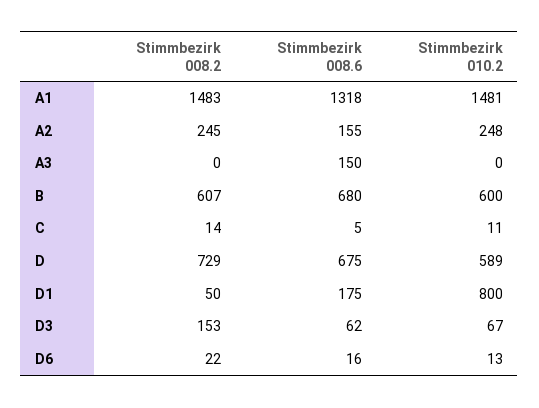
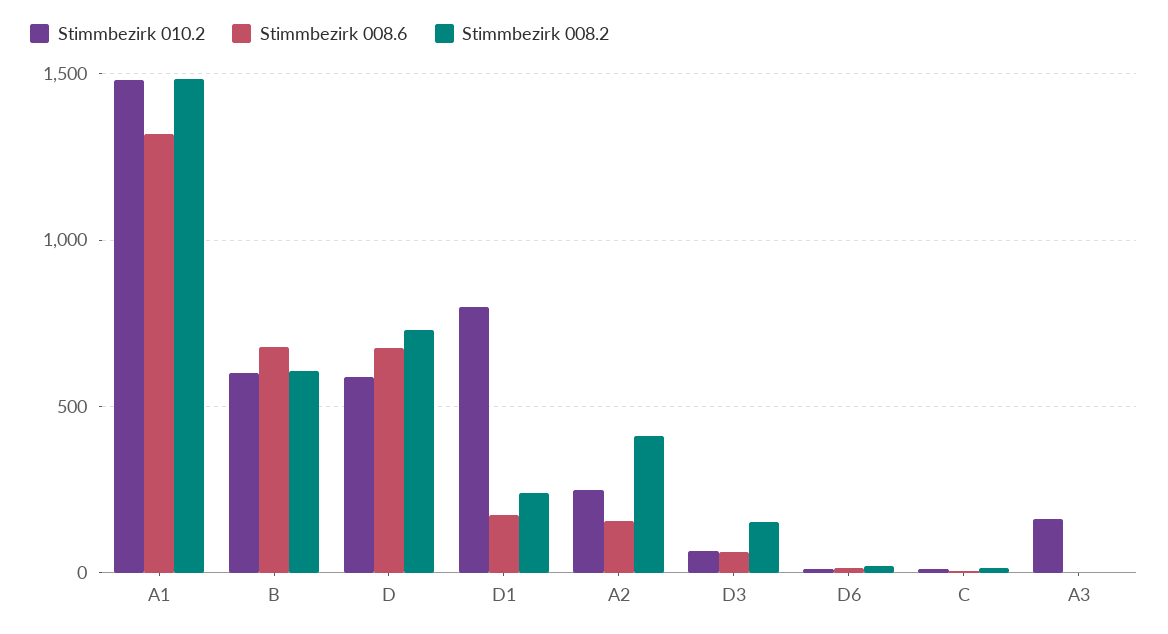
  {
    "Stimmbezirk 008.2": {
      "A1": 1483,
-     "A2": 245,
+     "A2": 400,
      "A3": 0,
      "B": 607,
      "C": 14,
      "D": 729,
-     "D1": 50,
+     "D1": 250,
      "D3": 153,
      "D6": 22
    },
    "Stimmbezirk 008.6": {
      "A1": 1318,
      "A2": 155,
-     "A3": 150,
+     "A3": 0,
      "B": 680,
      "C": 5,
      "D": 675,
      "D1": 175,
      "D3": 62,
      "D6": 16
    },
    "Stimmbezirk 010.2": {
      "A1": 1481,
      "A2": 248,
-     "A3": 0,
+     "A3": 150,
      "B": 600,
      "C": 11,
      "D": 589,
      "D1": 800,
      "D3": 67,
      "D6": 13
    }
  }

